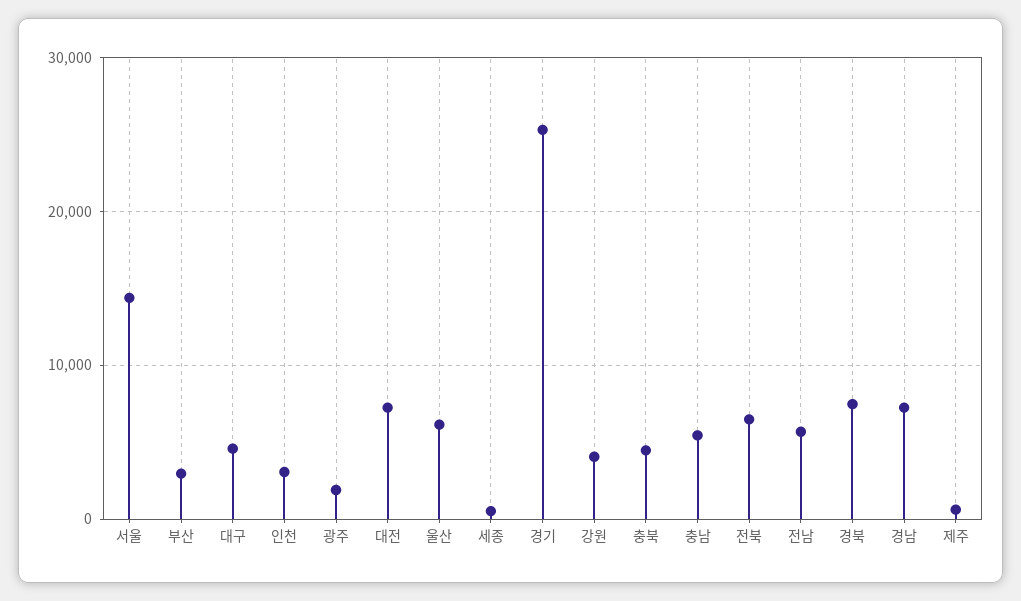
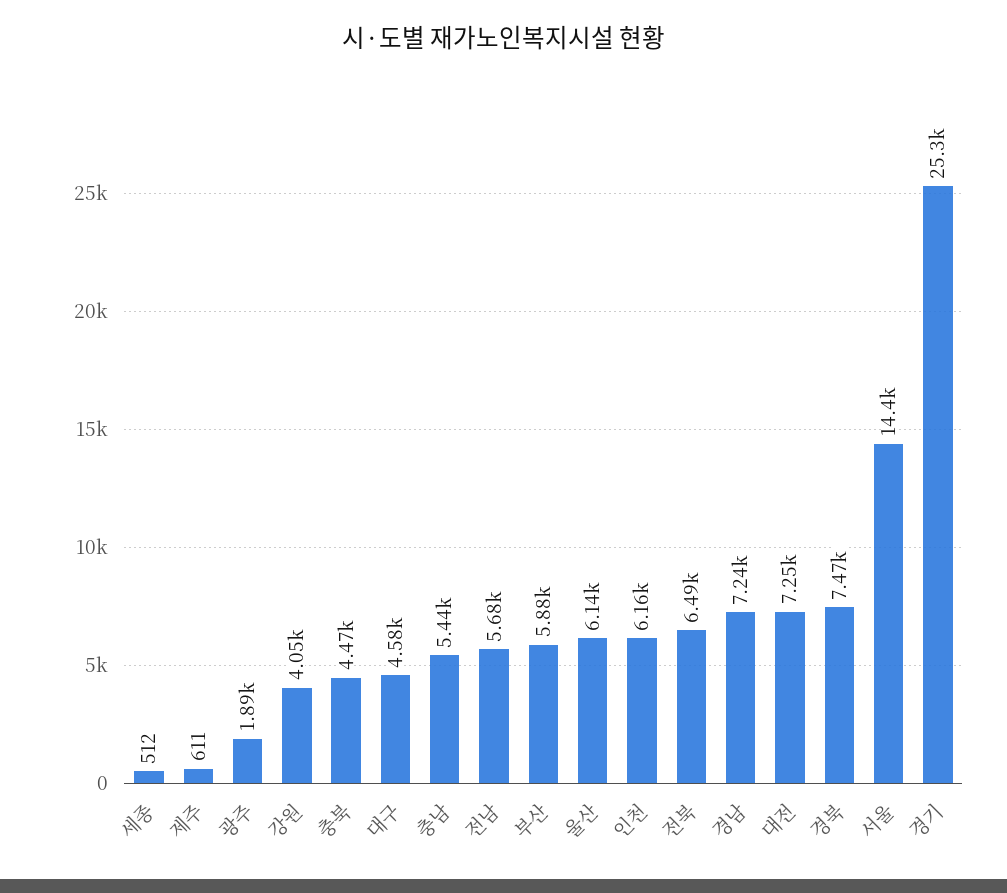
  {
    "서울": 14400,
-   "부산": 3000,
+   "부산": 5880,
    "대구": 4580,
-   "인천": 3000,
+   "인천": 6160,
    "광주": 1890,
    "대전": 7250,
    "울산": 6140,
    "세종": 512,
    "경기": 25300,
    "강원": 4050,
    "충북": 4470,
    "충남": 5440,
    "전북": 6490,
    "전남": 5680,
    "경북": 7470,
    "경남": 7240,
    "제주": 611
  }

